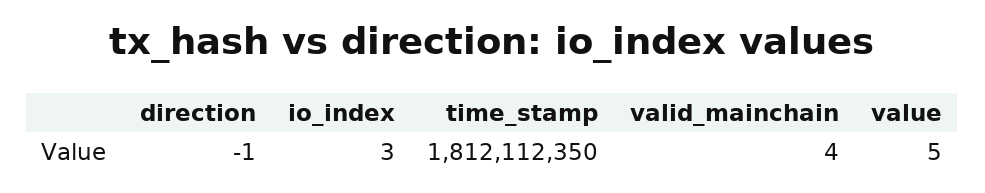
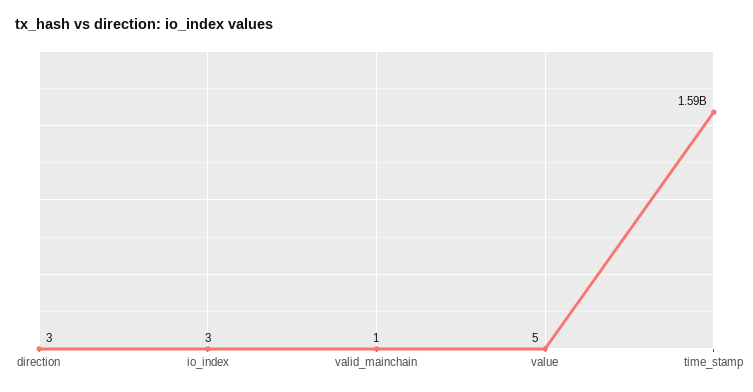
  {
-   "direction": -1,
+   "direction": 3,
    "io_index": 3,
-   "time_stamp": 1812112350,
+   "time_stamp": 1590000000,
-   "valid_mainchain": 4,
+   "valid_mainchain": 1,
    "value": 5
  }

